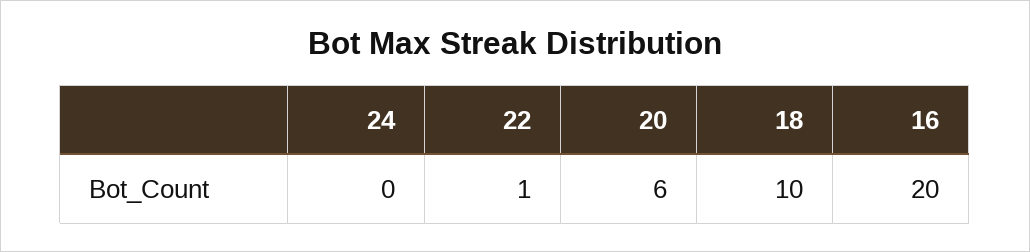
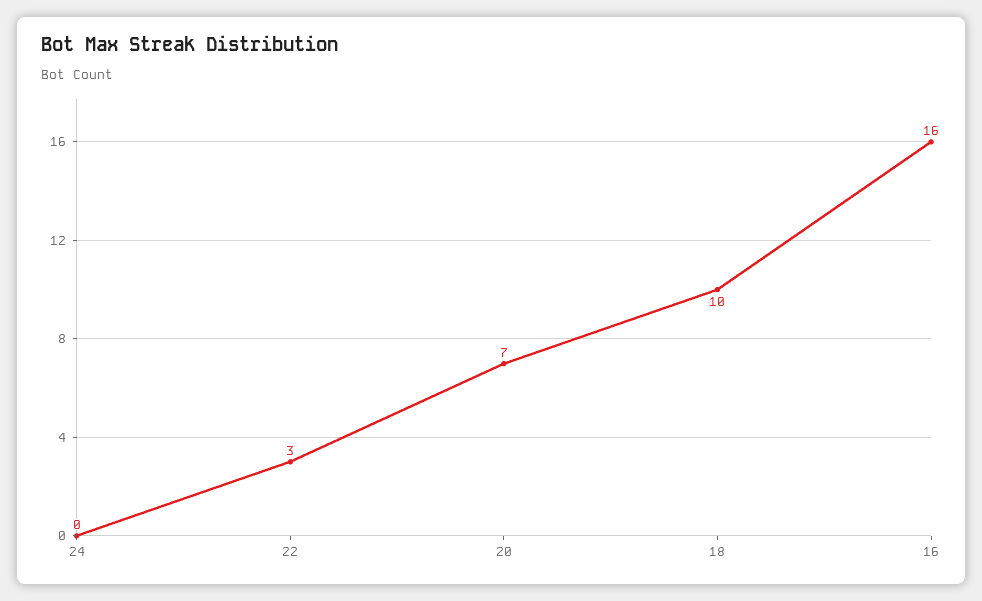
  {
    "24": 0,
-   "22": 1,
+   "22": 3,
-   "20": 6,
+   "20": 7,
    "18": 10,
-   "16": 20
+   "16": 16
  }

